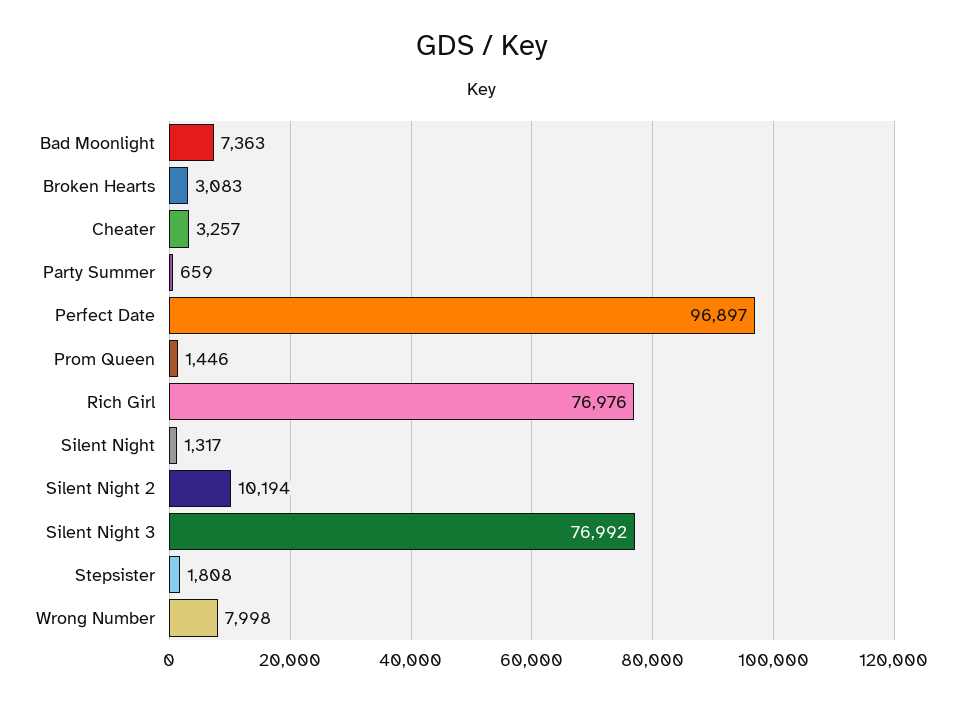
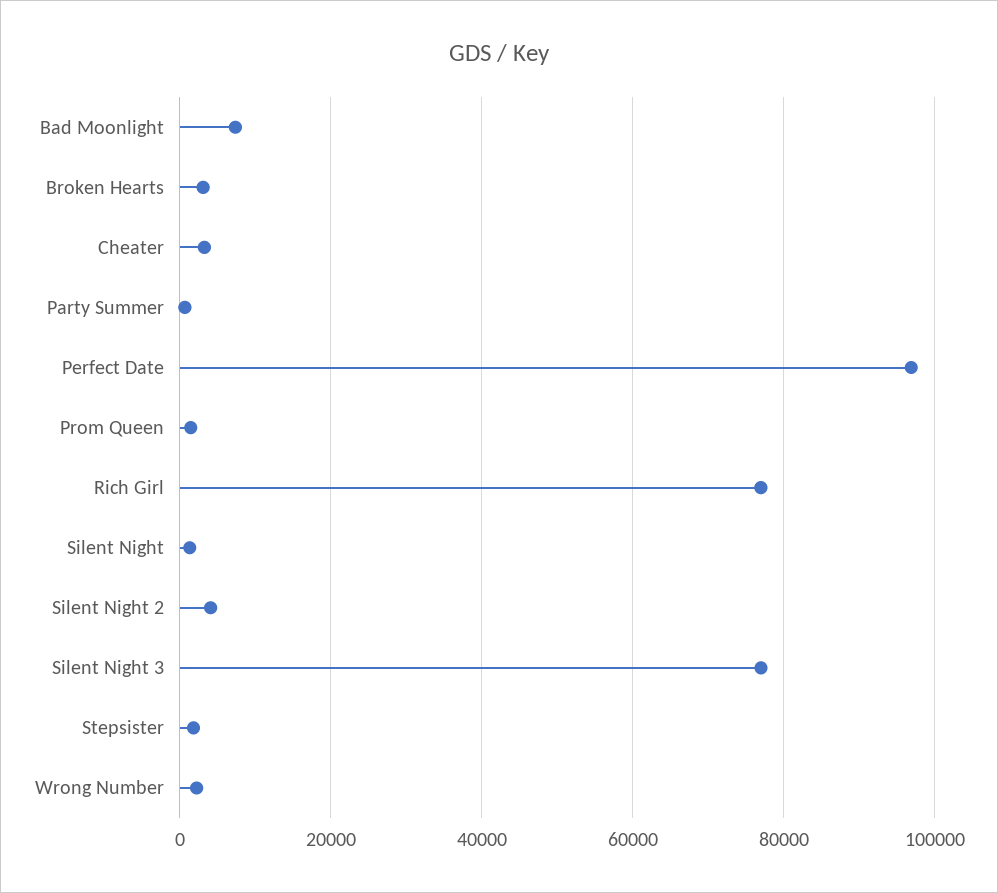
  {
    "Bad Moonlight": 7363,
    "Broken Hearts": 3083,
    "Cheater": 3257,
    "Party Summer": 659,
    "Perfect Date": 96897,
    "Prom Queen": 1446,
    "Rich Girl": 76976,
    "Silent Night": 1317,
-   "Silent Night 2": 10194,
+   "Silent Night 2": 4000,
    "Silent Night 3": 76992,
    "Stepsister": 1808,
-   "Wrong Number": 7998
+   "Wrong Number": 2000
  }

